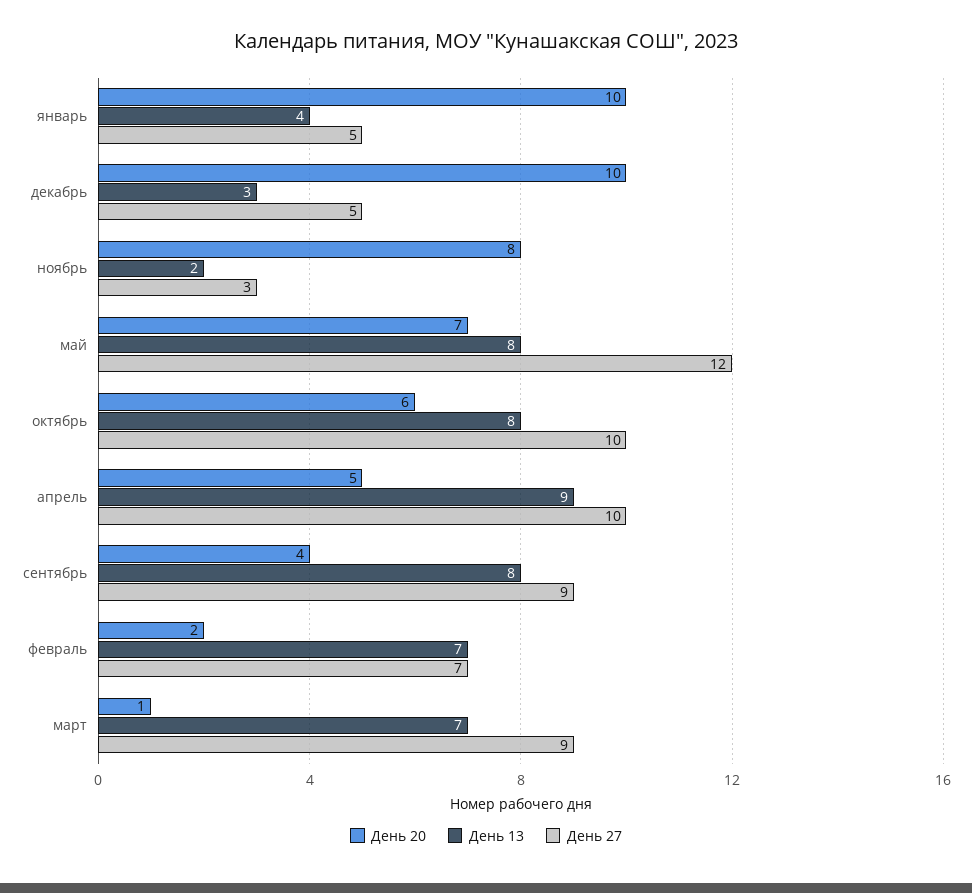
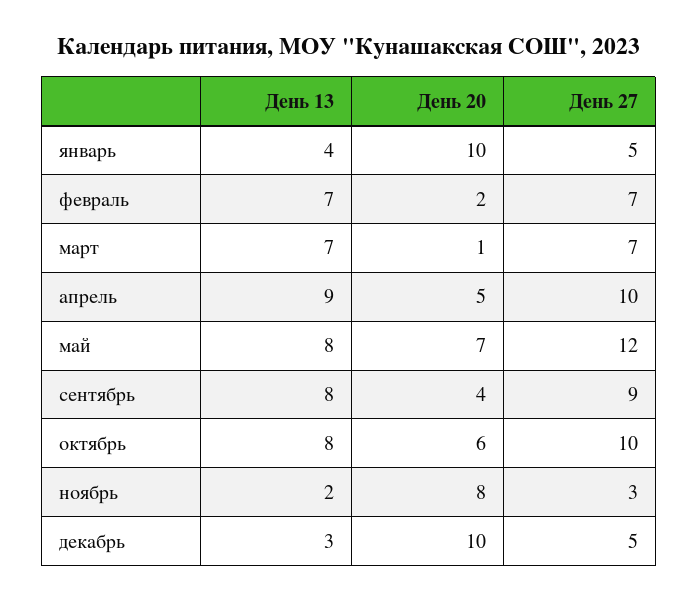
  {
    "День 20": {
      "январь": 10,
      "декабрь": 10,
      "ноябрь": 8,
      "май": 7,
      "октябрь": 6,
      "апрель": 5,
      "сентябрь": 4,
      "февраль": 2,
      "март": 1
    },
    "День 13": {
      "январь": 4,
      "декабрь": 3,
      "ноябрь": 2,
      "май": 8,
      "октябрь": 8,
      "апрель": 9,
      "сентябрь": 8,
      "февраль": 7,
      "март": 7
    },
    "День 27": {
      "январь": 5,
      "декабрь": 5,
      "ноябрь": 3,
      "май": 12,
      "октябрь": 10,
      "апрель": 10,
      "сентябрь": 9,
      "февраль": 7,
-     "март": 9
+     "март": 7
    }
  }

